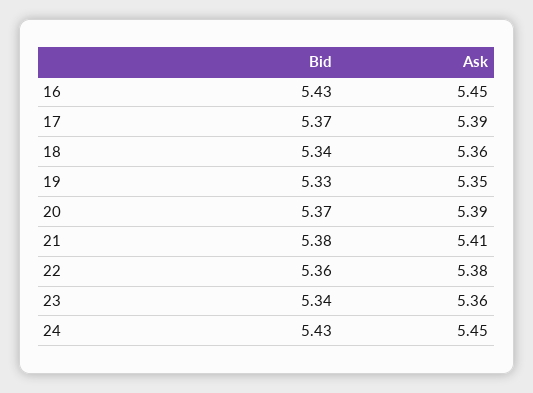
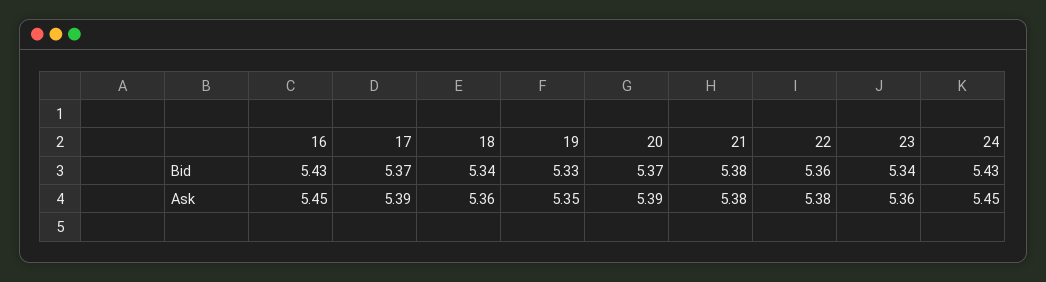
  {
    "Bid": {
      "16": 5.43,
      "17": 5.37,
      "18": 5.34,
      "19": 5.33,
      "20": 5.37,
      "21": 5.38,
      "22": 5.36,
      "23": 5.34,
      "24": 5.43
    },
    "Ask": {
      "16": 5.45,
      "17": 5.39,
      "18": 5.36,
      "19": 5.35,
      "20": 5.39,
-     "21": 5.41,
+     "21": 5.38,
      "22": 5.38,
      "23": 5.36,
      "24": 5.45
    }
  }

